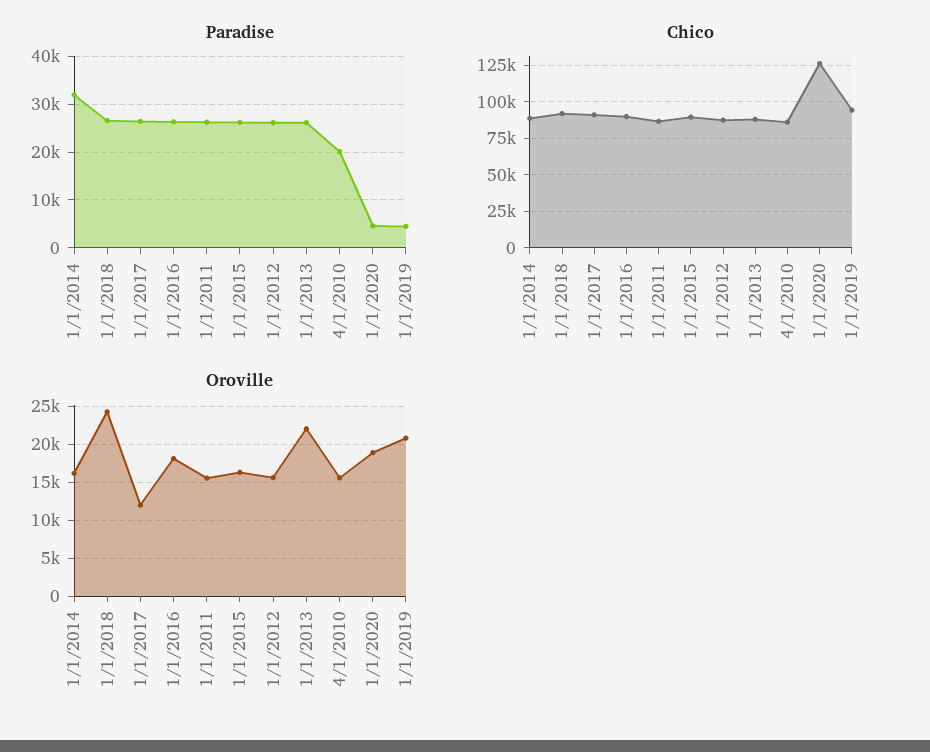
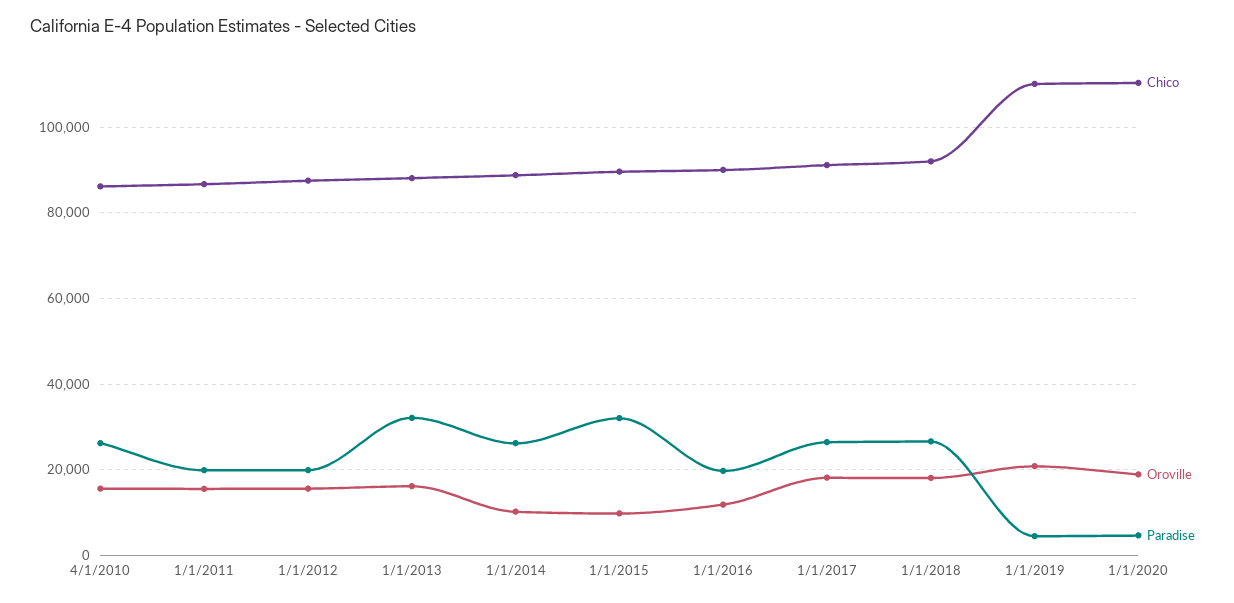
  {
    "Paradise": {
-     "1/1/2014": 32000,
+     "1/1/2014": 26000,
      "1/1/2018": 26000,
      "1/1/2017": 26000,
-     "1/1/2016": 26000,
+     "1/1/2016": 20000,
-     "1/1/2011": 26000,
+     "1/1/2011": 20000,
-     "1/1/2015": 26000,
+     "1/1/2015": 32000,
-     "1/1/2012": 26000,
+     "1/1/2012": 20000,
-     "1/1/2013": 26000,
+     "1/1/2013": 32000,
-     "4/1/2010": 20000,
+     "4/1/2010": 26000,
      "1/1/2020": 4000,
      "1/1/2019": 4000
    },
    "Chico": {
      "1/1/2014": 88000,
      "1/1/2018": 92000,
      "1/1/2017": 92000,
      "1/1/2016": 90000,
      "1/1/2011": 86000,
      "1/1/2015": 90000,
      "1/1/2012": 88000,
      "1/1/2013": 88000,
      "4/1/2010": 86000,
-     "1/1/2020": 125000,
+     "1/1/2020": 110000,
-     "1/1/2019": 95000
+     "1/1/2019": 110000
    },
    "Oroville": {
-     "1/1/2014": 16000,
+     "1/1/2014": 10000,
-     "1/1/2018": 24000,
+     "1/1/2018": 18000,
-     "1/1/2017": 12000,
+     "1/1/2017": 18000,
-     "1/1/2016": 18000,
+     "1/1/2016": 12000,
      "1/1/2011": 16000,
-     "1/1/2015": 16000,
+     "1/1/2015": 10000,
      "1/1/2012": 16000,
-     "1/1/2013": 22000,
+     "1/1/2013": 16000,
      "4/1/2010": 16000,
      "1/1/2020": 19000,
      "1/1/2019": 21000
    }
  }

